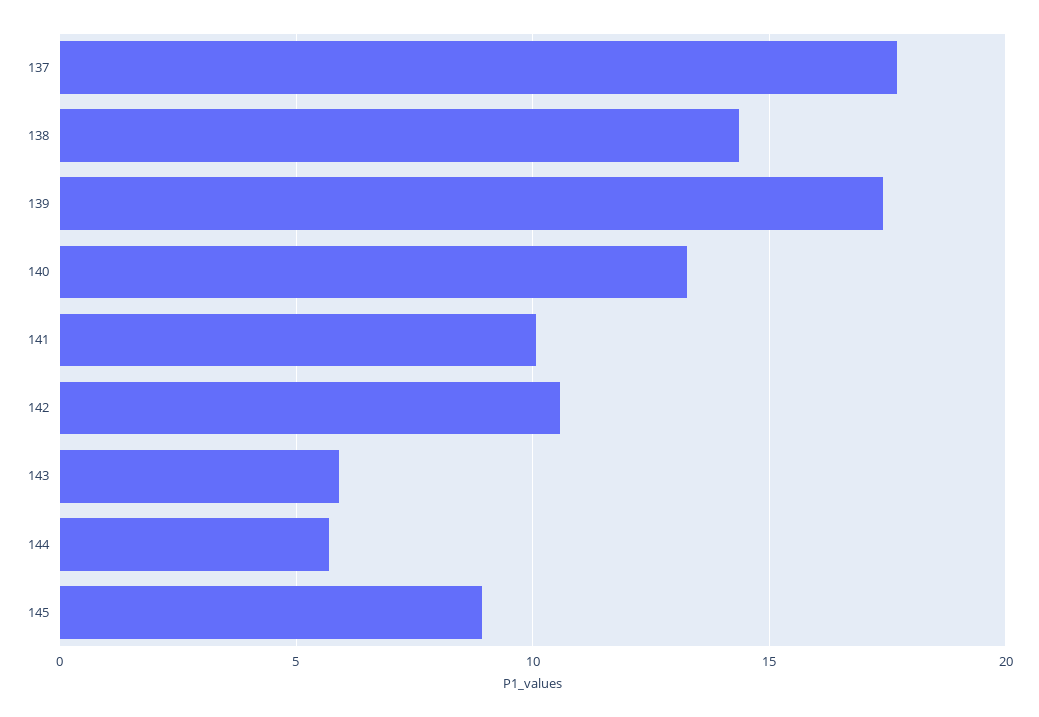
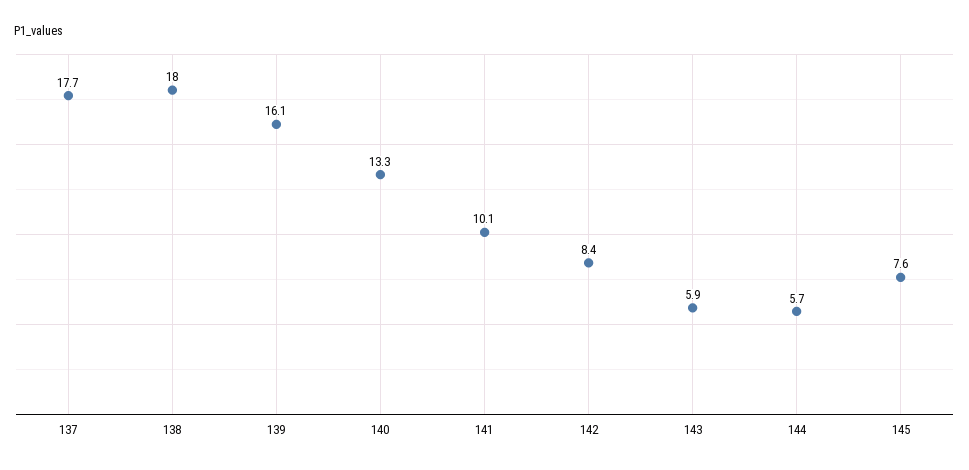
  {
    "137": 17.7,
-   "138": 14.5,
+   "138": 18,
-   "139": 17.5,
+   "139": 16.1,
    "140": 13.3,
    "141": 10.1,
-   "142": 10.5,
+   "142": 8.4,
    "143": 5.9,
    "144": 5.7,
-   "145": 9
+   "145": 7.6
  }

